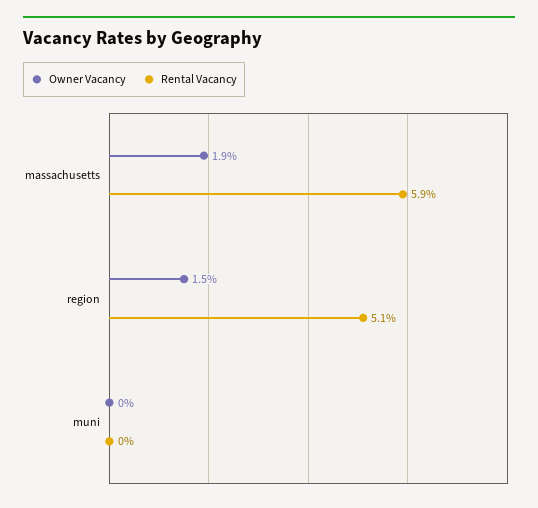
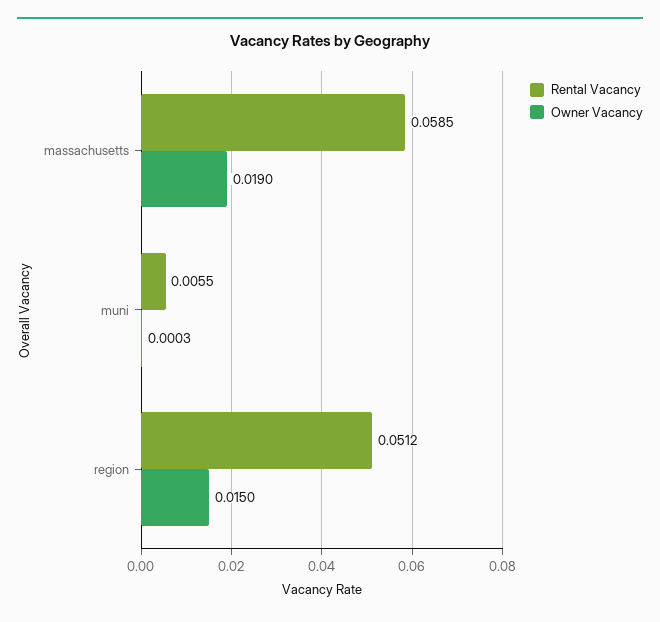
  {
    "Owner Vacancy": {
      "massachusetts": 0.019,
      "region": 0.015,
-     "muni": 0
+     "muni": 0.0003
    },
    "Rental Vacancy": {
      "massachusetts": 0.0585,
      "region": 0.0512,
-     "muni": 0
+     "muni": 0.0055
    }
  }

